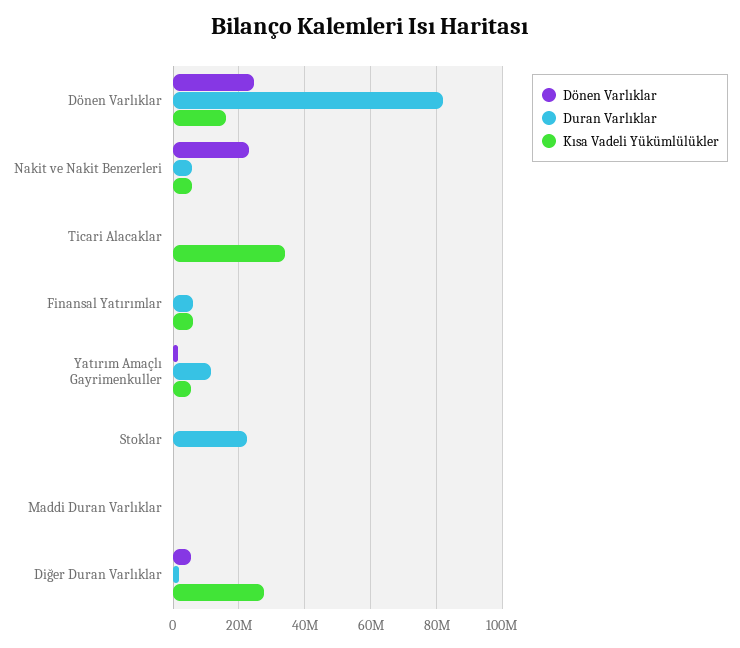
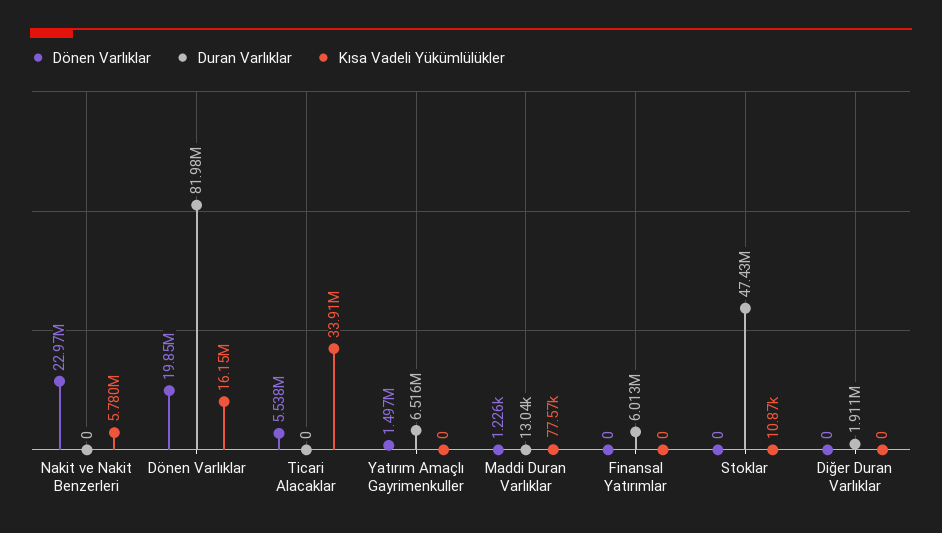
  {
    "Dönen Varlıklar": {
-     "Dönen Varlıklar": 24000000,
+     "Dönen Varlıklar": 19850000,
      "Nakit ve Nakit Benzerleri": 22970000,
-     "Ticari Alacaklar": 0,
+     "Ticari Alacaklar": 5538000,
      "Finansal Yatırımlar": 0,
      "Yatırım Amaçlı Gayrimenkuller": 1497000,
      "Stoklar": 0,
      "Maddi Duran Varlıklar": 1226,
-     "Diğer Duran Varlıklar": 6000000
+     "Diğer Duran Varlıklar": 0
    },
    "Duran Varlıklar": {
      "Dönen Varlıklar": 81980000,
-     "Nakit ve Nakit Benzerleri": 6000000,
+     "Nakit ve Nakit Benzerleri": 0,
      "Ticari Alacaklar": 0,
      "Finansal Yatırımlar": 6013000,
-     "Yatırım Amaçlı Gayrimenkuller": 12000000,
+     "Yatırım Amaçlı Gayrimenkuller": 6516000,
-     "Stoklar": 22000000,
+     "Stoklar": 47430000,
      "Maddi Duran Varlıklar": 13040,
      "Diğer Duran Varlıklar": 1911000
    },
    "Kısa Vadeli Yükümlülükler": {
      "Dönen Varlıklar": 16150000,
      "Nakit ve Nakit Benzerleri": 5780000,
      "Ticari Alacaklar": 33910000,
-     "Finansal Yatırımlar": 6000000,
+     "Finansal Yatırımlar": 0,
-     "Yatırım Amaçlı Gayrimenkuller": 6000000,
+     "Yatırım Amaçlı Gayrimenkuller": 0,
      "Stoklar": 10870,
      "Maddi Duran Varlıklar": 77570,
-     "Diğer Duran Varlıklar": 28000000
+     "Diğer Duran Varlıklar": 0
    }
  }

